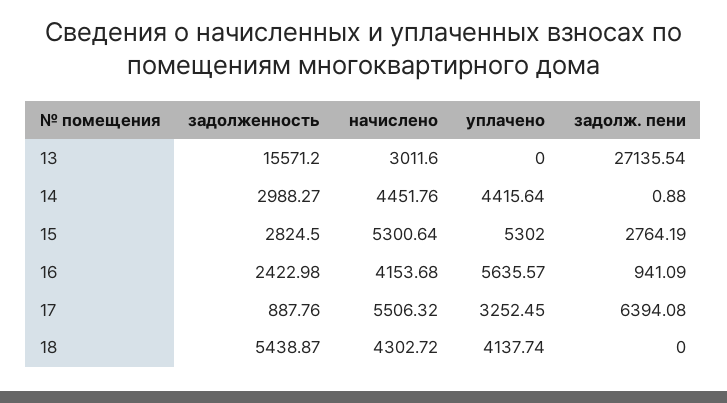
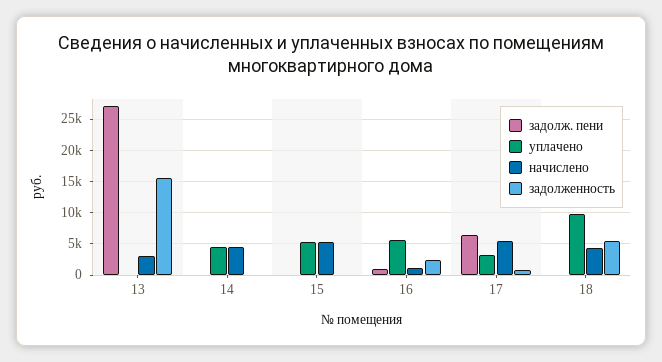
  {
    "задолженность": {
      "13": 15571.2,
-     "14": 2988.27,
+     "14": 0,
-     "15": 2824.5,
+     "15": 0,
      "16": 2422.98,
      "17": 887.76,
      "18": 5438.87
    },
    "начислено": {
      "13": 3011.6,
      "14": 4451.76,
      "15": 5300.64,
-     "16": 4153.68,
+     "16": 1000,
      "17": 5506.32,
      "18": 4302.72
    },
    "уплачено": {
      "13": 0,
      "14": 4415.64,
      "15": 5302,
      "16": 5635.57,
      "17": 3252.45,
-     "18": 4137.74
+     "18": 10000
    },
    "задолж. пени": {
      "13": 27135.54,
      "14": 0.88,
-     "15": 2764.19,
+     "15": 0,
      "16": 941.09,
      "17": 6394.08,
      "18": 0
    }
  }

